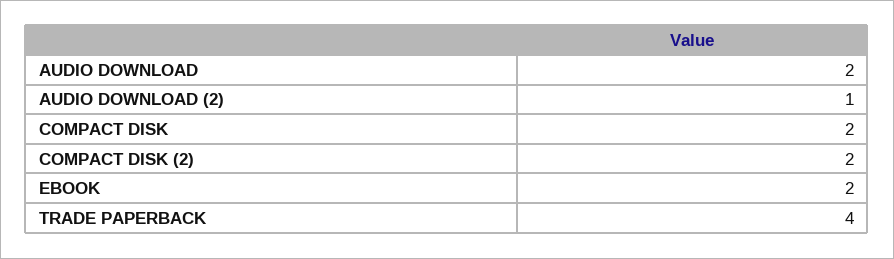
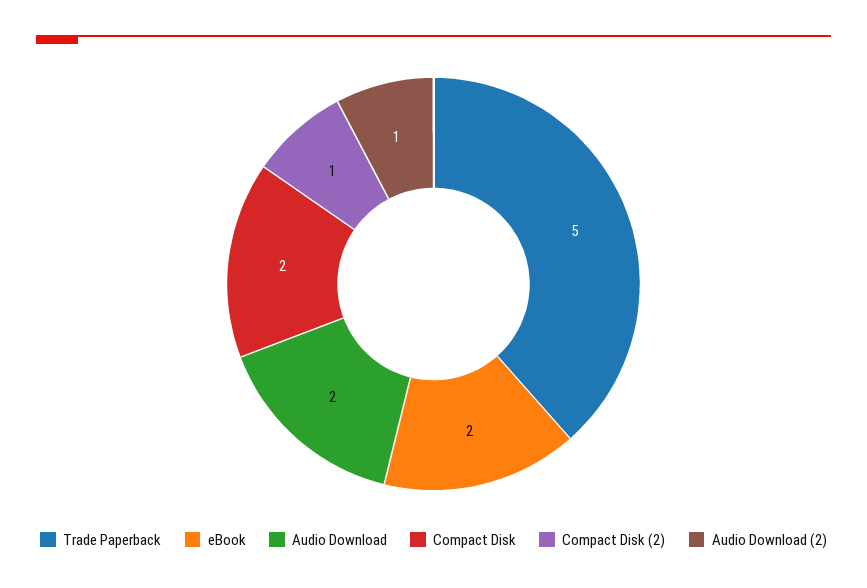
  {
    "AUDIO DOWNLOAD": 2,
    "AUDIO DOWNLOAD (2)": 1,
    "COMPACT DISK": 2,
-   "COMPACT DISK (2)": 2,
+   "COMPACT DISK (2)": 1,
    "EBOOK": 2,
-   "TRADE PAPERBACK": 4
+   "TRADE PAPERBACK": 5
  }

